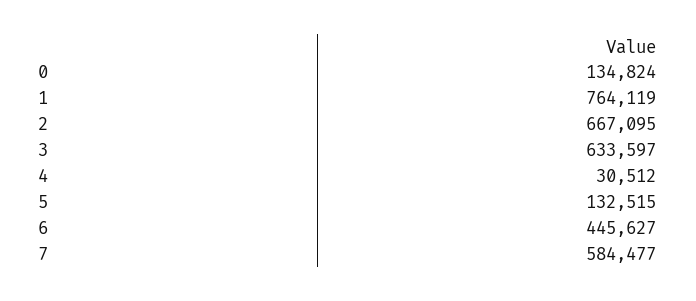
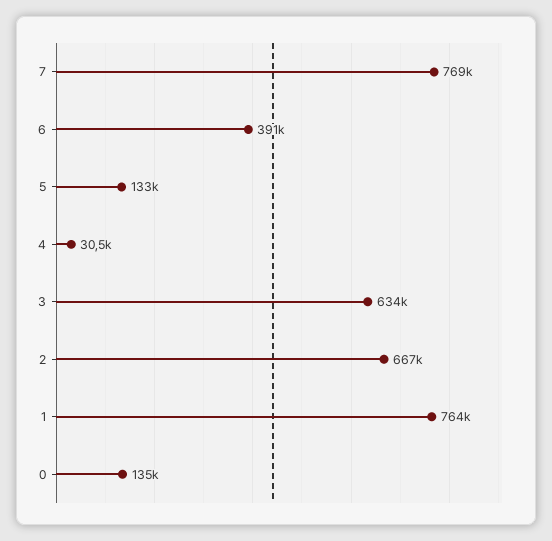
  {
    "0": 134824,
    "1": 764119,
    "2": 667095,
    "3": 633597,
    "4": 30512,
    "5": 132515,
-   "6": 445627,
+   "6": 391000,
-   "7": 584477
+   "7": 769000
  }

